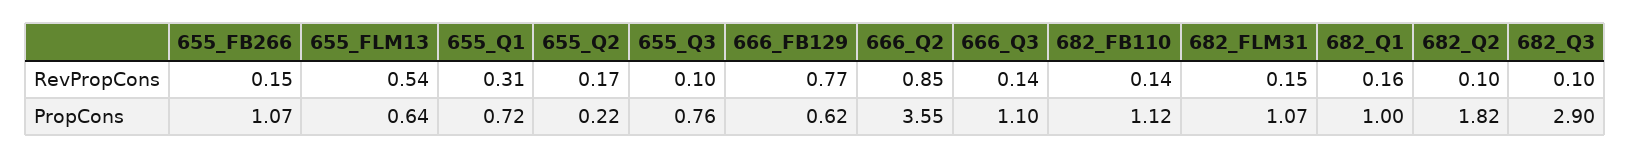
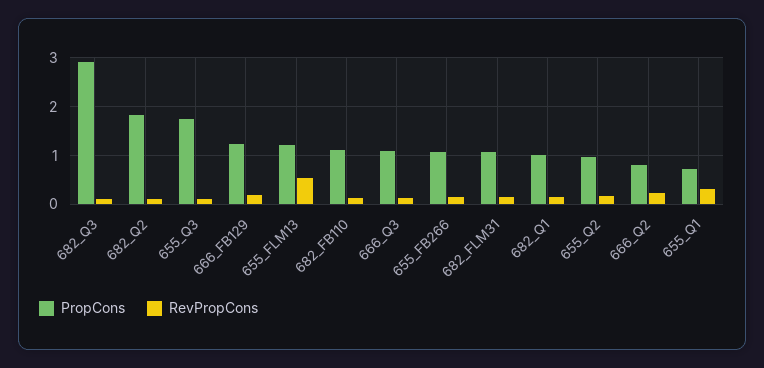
  {
    "RevPropCons": {
      "655_FB266": 0.15,
      "655_FLM13": 0.54,
      "655_Q1": 0.31,
      "655_Q2": 0.17,
      "655_Q3": 0.1,
-     "666_FB129": 0.77,
+     "666_FB129": 0.2,
-     "666_Q2": 0.85,
+     "666_Q2": 0.2,
      "666_Q3": 0.14,
      "682_FB110": 0.14,
      "682_FLM31": 0.15,
      "682_Q1": 0.16,
      "682_Q2": 0.1,
      "682_Q3": 0.1
    },
    "PropCons": {
      "655_FB266": 1.07,
-     "655_FLM13": 0.64,
+     "655_FLM13": 1.2,
      "655_Q1": 0.72,
-     "655_Q2": 0.22,
+     "655_Q2": 1,
-     "655_Q3": 0.76,
+     "655_Q3": 1.8,
-     "666_FB129": 0.62,
+     "666_FB129": 1.2,
-     "666_Q2": 3.55,
+     "666_Q2": 0.8,
      "666_Q3": 1.1,
      "682_FB110": 1.12,
      "682_FLM31": 1.07,
      "682_Q1": 1,
      "682_Q2": 1.82,
      "682_Q3": 2.9
    }
  }

